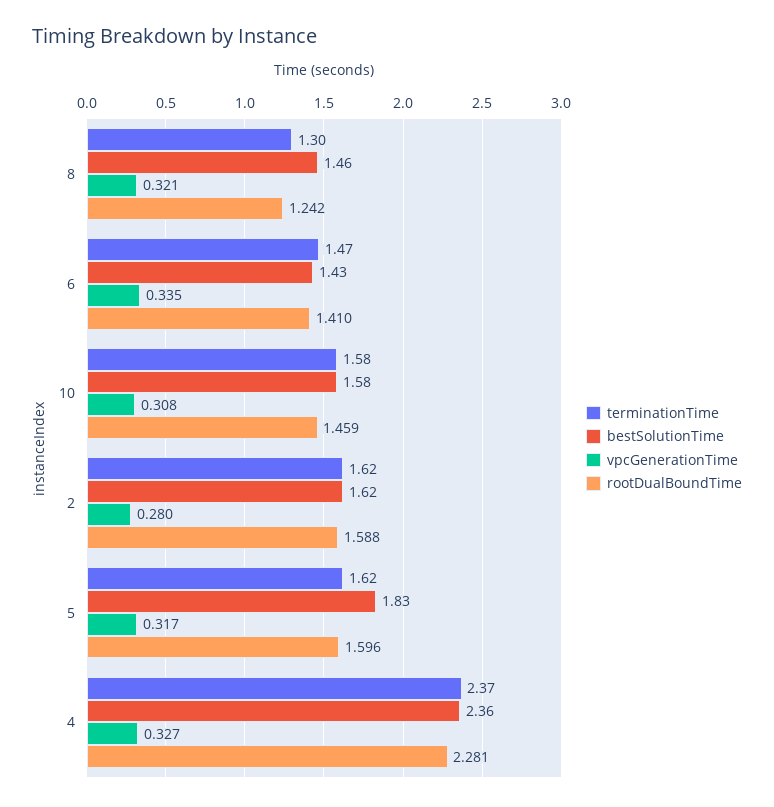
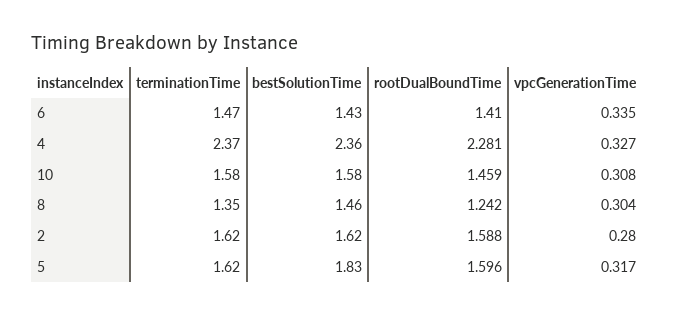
  {
    "terminationTime": {
-     "8": 1.3,
+     "8": 1.35,
      "6": 1.47,
      "10": 1.58,
      "2": 1.62,
      "5": 1.62,
      "4": 2.37
    },
    "bestSolutionTime": {
      "8": 1.46,
      "6": 1.43,
      "10": 1.58,
      "2": 1.62,
      "5": 1.83,
      "4": 2.36
    },
    "vpcGenerationTime": {
-     "8": 0.321,
+     "8": 0.304,
      "6": 0.335,
      "10": 0.308,
      "2": 0.28,
      "5": 0.317,
      "4": 0.327
    },
    "rootDualBoundTime": {
      "8": 1.242,
      "6": 1.41,
      "10": 1.459,
      "2": 1.588,
      "5": 1.596,
      "4": 2.281
    }
  }

